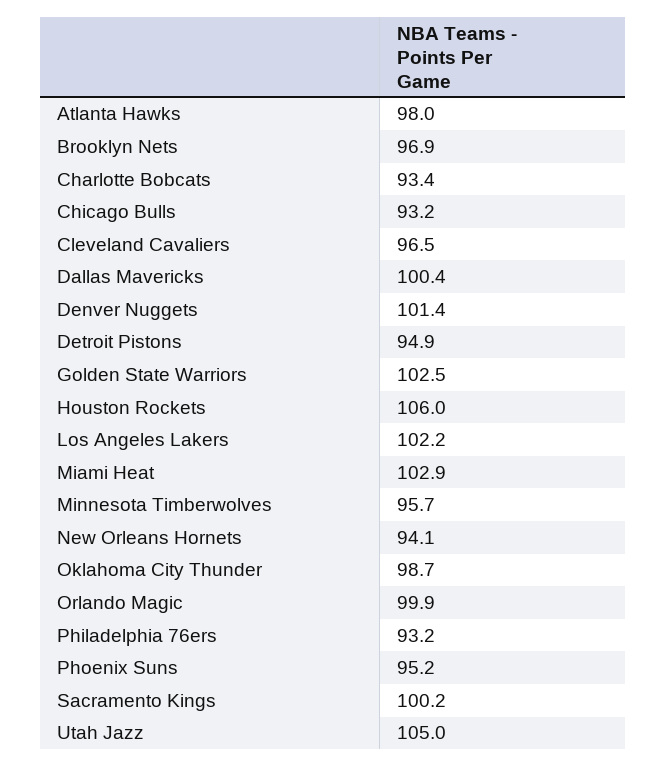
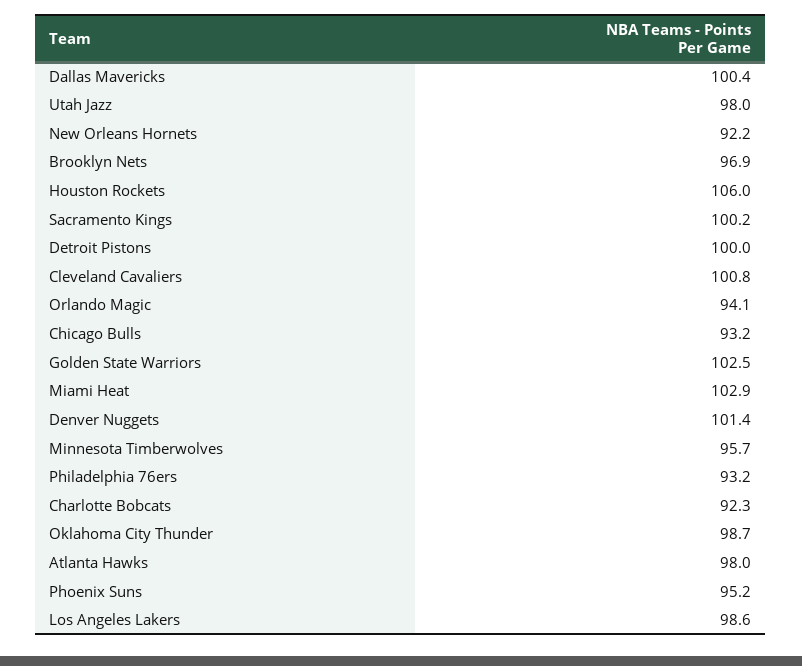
  {
    "Atlanta Hawks": 98,
    "Brooklyn Nets": 96.9,
-   "Charlotte Bobcats": 93.4,
+   "Charlotte Bobcats": 92.3,
    "Chicago Bulls": 93.2,
-   "Cleveland Cavaliers": 96.5,
+   "Cleveland Cavaliers": 100.8,
    "Dallas Mavericks": 100.4,
    "Denver Nuggets": 101.4,
-   "Detroit Pistons": 94.9,
+   "Detroit Pistons": 100,
    "Golden State Warriors": 102.5,
    "Houston Rockets": 106,
-   "Los Angeles Lakers": 102.2,
+   "Los Angeles Lakers": 98.6,
    "Miami Heat": 102.9,
    "Minnesota Timberwolves": 95.7,
-   "New Orleans Hornets": 94.1,
+   "New Orleans Hornets": 92.2,
    "Oklahoma City Thunder": 98.7,
-   "Orlando Magic": 99.9,
+   "Orlando Magic": 94.1,
    "Philadelphia 76ers": 93.2,
    "Phoenix Suns": 95.2,
    "Sacramento Kings": 100.2,
-   "Utah Jazz": 105
+   "Utah Jazz": 98
  }

